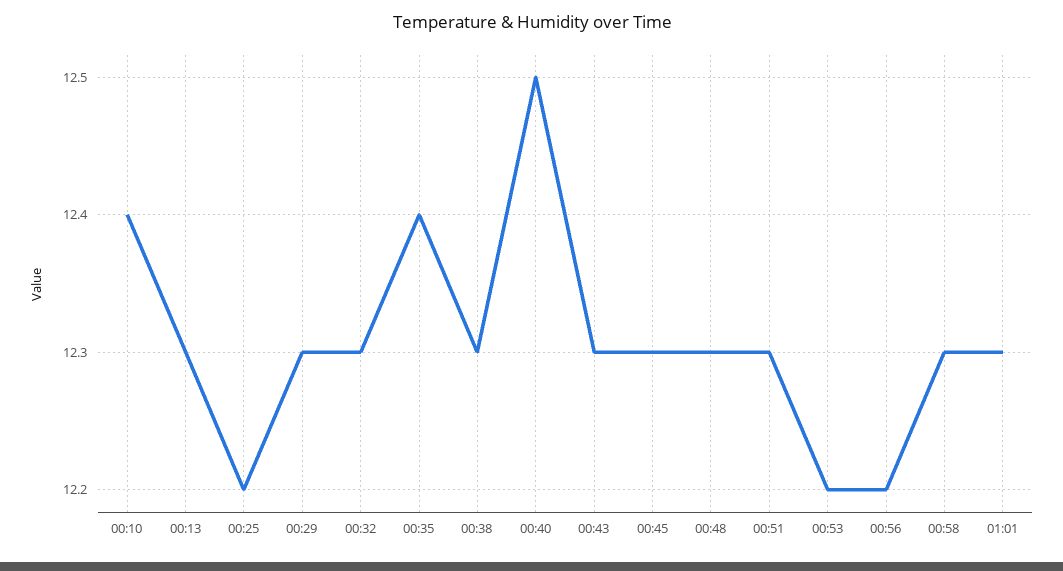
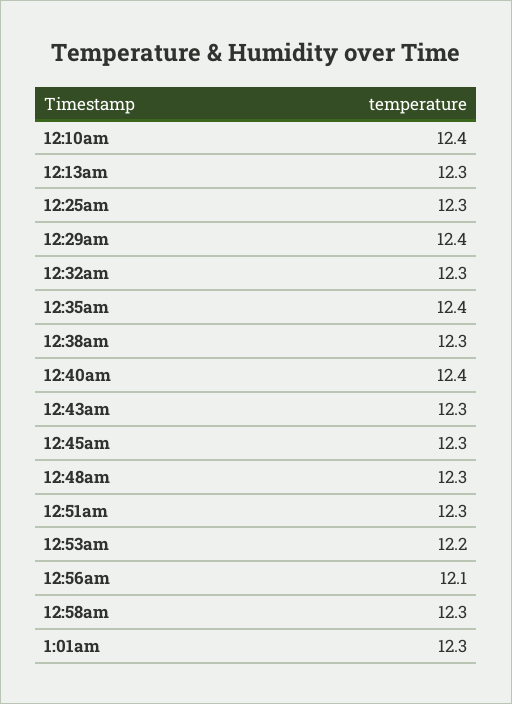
  {
    "00:10": 12.4,
    "00:13": 12.3,
-   "00:25": 12.2,
+   "00:25": 12.3,
-   "00:29": 12.3,
+   "00:29": 12.4,
    "00:32": 12.3,
    "00:35": 12.4,
    "00:38": 12.3,
-   "00:40": 12.5,
+   "00:40": 12.4,
    "00:43": 12.3,
    "00:45": 12.3,
    "00:48": 12.3,
    "00:51": 12.3,
    "00:53": 12.2,
-   "00:56": 12.2,
+   "00:56": 12.1,
    "00:58": 12.3,
    "01:01": 12.3
  }

